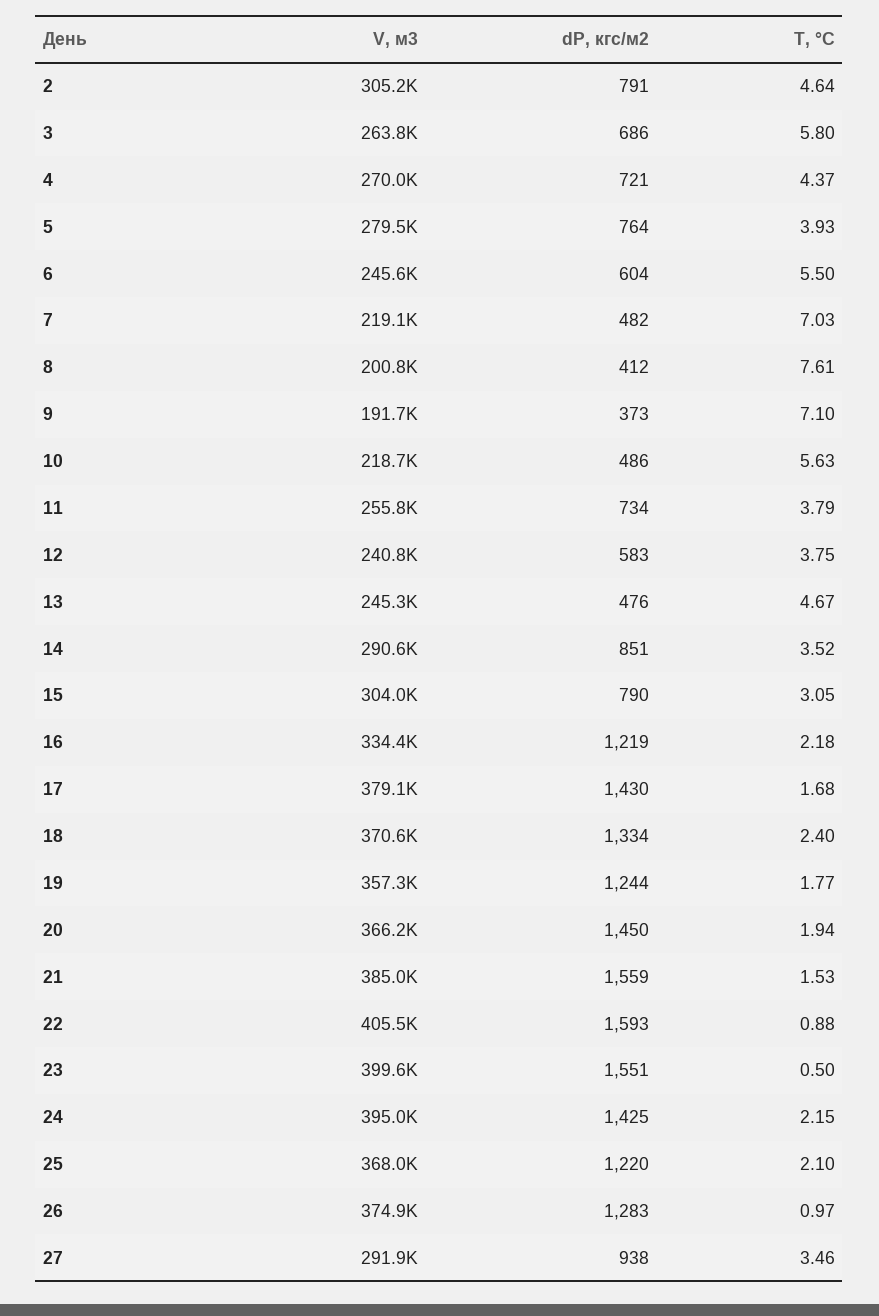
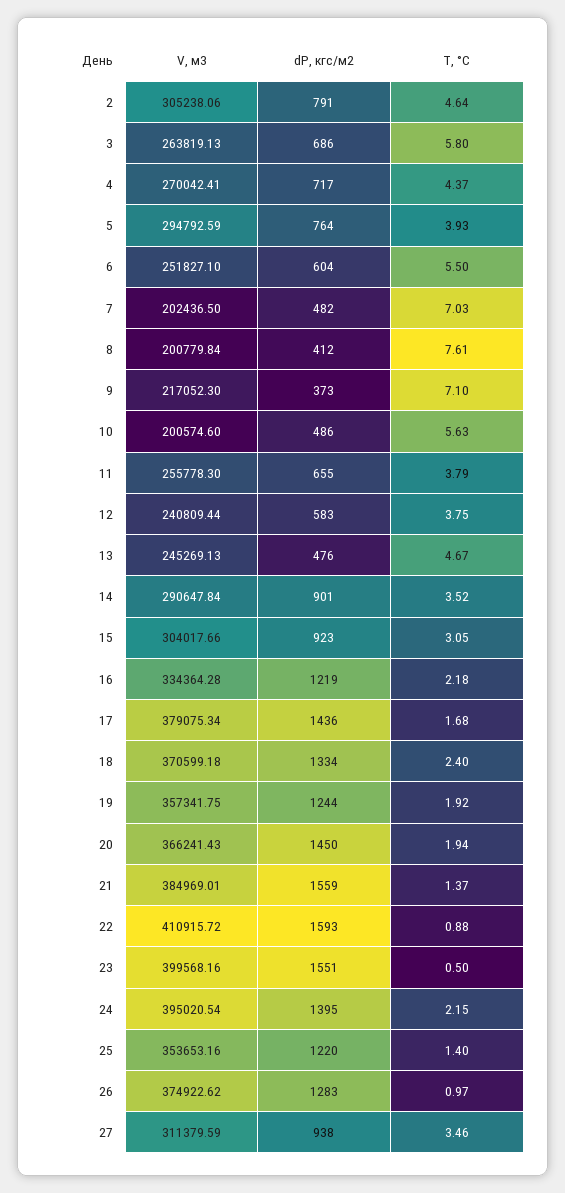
  {
    "V, м3": {
      "2": 305238.06,
      "3": 263819.13,
      "4": 270042.41,
-     "5": 279500,
+     "5": 294792.59,
-     "6": 245600,
+     "6": 251827.1,
-     "7": 219100,
+     "7": 202436.5,
      "8": 200779.84,
-     "9": 191700,
+     "9": 217052.3,
-     "10": 218700,
+     "10": 200574.6,
      "11": 255778.3,
      "12": 240809.44,
      "13": 245269.13,
      "14": 290647.84,
      "15": 304017.66,
      "16": 334364.28,
      "17": 379075.34,
      "18": 370599.18,
      "19": 357341.75,
      "20": 366241.43,
      "21": 384969.01,
-     "22": 405500,
+     "22": 410915.72,
      "23": 399568.16,
      "24": 395020.54,
-     "25": 368000,
+     "25": 353653.16,
      "26": 374922.62,
-     "27": 291900
+     "27": 311379.59
    },
    "dP, кгс/м2": {
      "2": 791,
      "3": 686,
-     "4": 721,
+     "4": 717,
      "5": 764,
      "6": 604,
      "7": 482,
      "8": 412,
      "9": 373,
      "10": 486,
-     "11": 734,
+     "11": 655,
      "12": 583,
      "13": 476,
-     "14": 851,
+     "14": 901,
-     "15": 790,
+     "15": 923,
      "16": 1219,
-     "17": 1430,
+     "17": 1436,
      "18": 1334,
      "19": 1244,
      "20": 1450,
      "21": 1559,
      "22": 1593,
      "23": 1551,
-     "24": 1425,
+     "24": 1395,
      "25": 1220,
      "26": 1283,
      "27": 938
    },
    "T, °C": {
      "2": 4.64,
      "3": 5.8,
      "4": 4.37,
      "5": 3.93,
      "6": 5.5,
      "7": 7.03,
      "8": 7.61,
      "9": 7.1,
      "10": 5.63,
      "11": 3.79,
      "12": 3.75,
      "13": 4.67,
      "14": 3.52,
      "15": 3.05,
      "16": 2.18,
      "17": 1.68,
      "18": 2.4,
-     "19": 1.77,
+     "19": 1.92,
      "20": 1.94,
-     "21": 1.53,
+     "21": 1.37,
      "22": 0.88,
      "23": 0.5,
      "24": 2.15,
-     "25": 2.1,
+     "25": 1.4,
      "26": 0.97,
      "27": 3.46
    }
  }

